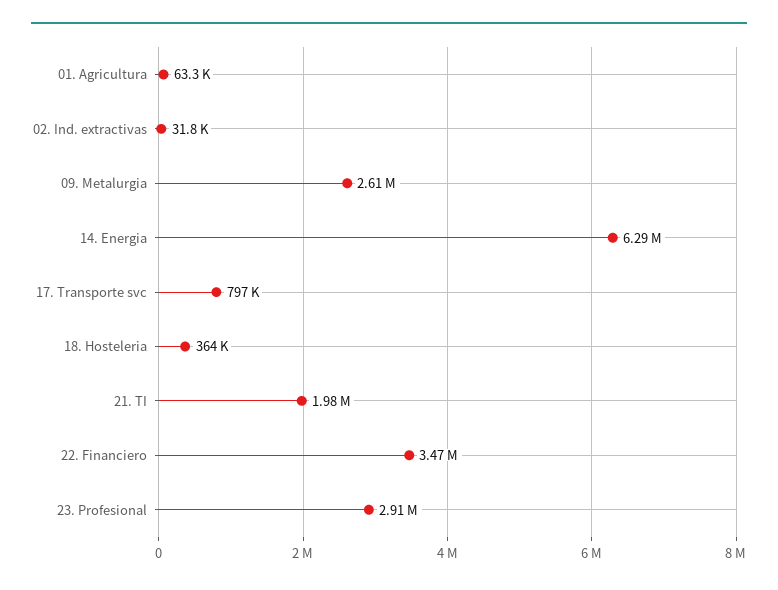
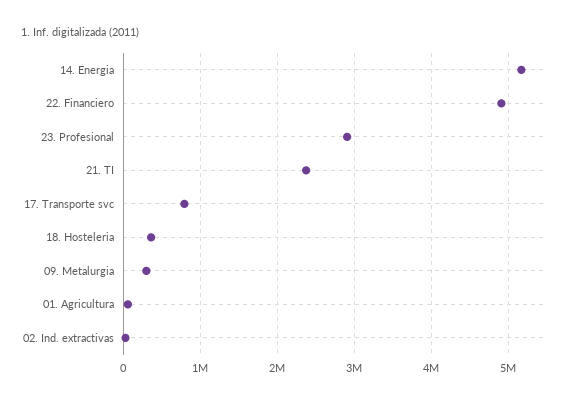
  {
    "01. Agricultura": 63300,
    "02. Ind. extractivas": 31800,
-   "09. Metalurgia": 2610000,
+   "09. Metalurgia": 300000,
-   "14. Energia": 6290000,
+   "14. Energia": 5200000,
    "17. Transporte svc": 797000,
    "18. Hosteleria": 364000,
-   "21. TI": 1980000,
+   "21. TI": 2400000,
-   "22. Financiero": 3470000,
+   "22. Financiero": 4900000,
    "23. Profesional": 2910000
  }

